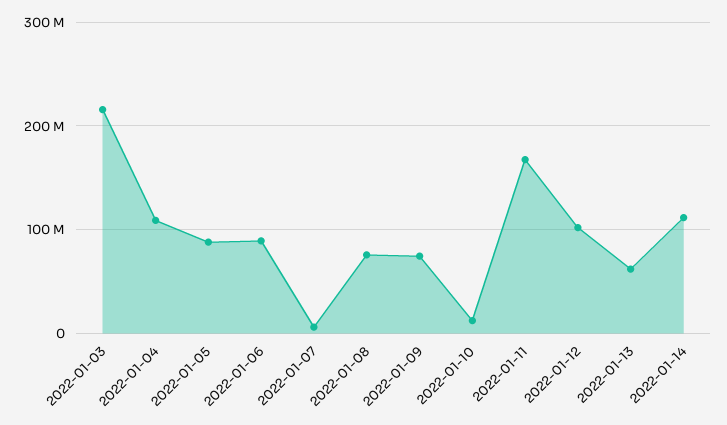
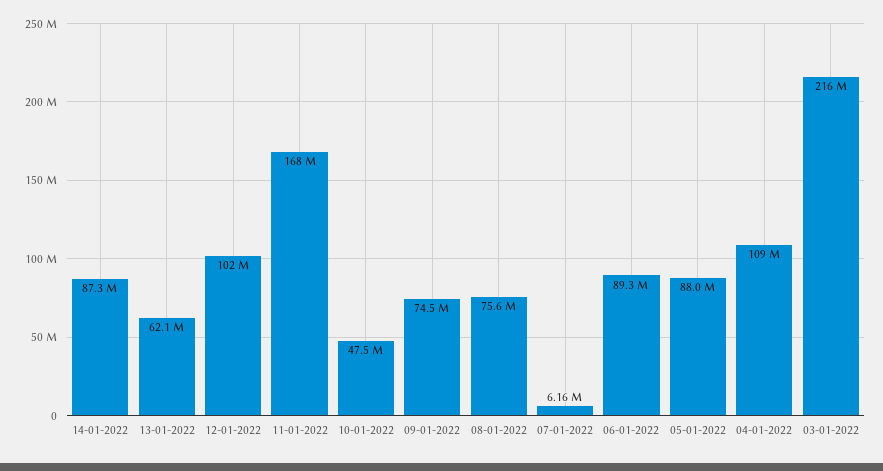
  {
    "2022-01-03": 216000000,
    "2022-01-04": 109000000,
    "2022-01-05": 88000000,
    "2022-01-06": 89300000,
    "2022-01-07": 6160000,
    "2022-01-08": 75600000,
    "2022-01-09": 74500000,
-   "2022-01-10": 10000000,
+   "2022-01-10": 47500000,
    "2022-01-11": 168000000,
    "2022-01-12": 102000000,
    "2022-01-13": 62100000,
-   "2022-01-14": 110000000
+   "2022-01-14": 87300000
  }

